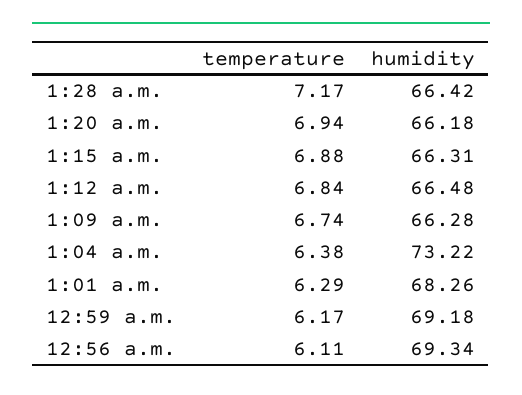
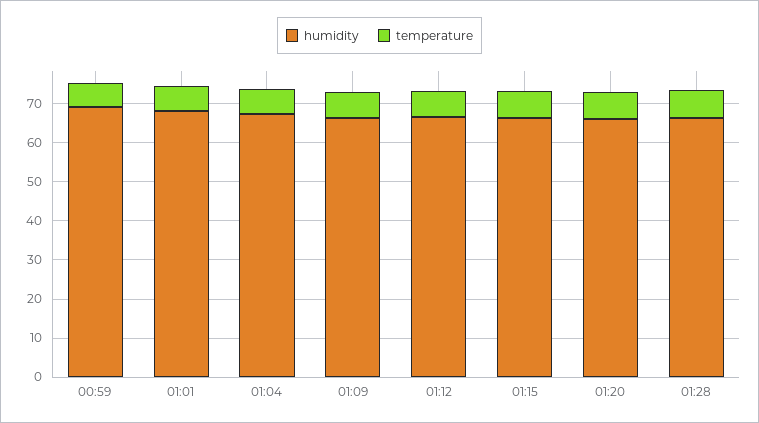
  {
    "temperature": {
      "1:28 a.m.": 7.17,
      "1:20 a.m.": 6.94,
      "1:15 a.m.": 6.88,
      "1:12 a.m.": 6.84,
      "1:09 a.m.": 6.74,
      "1:04 a.m.": 6.38,
      "1:01 a.m.": 6.29,
-     "12:59 a.m.": 6.17,
+     "12:59 a.m.": 6.17
-     "12:56 a.m.": 6.11
    },
    "humidity": {
      "1:28 a.m.": 66.42,
      "1:20 a.m.": 66.18,
      "1:15 a.m.": 66.31,
      "1:12 a.m.": 66.48,
      "1:09 a.m.": 66.28,
-     "1:04 a.m.": 73.22,
+     "1:04 a.m.": 67.5,
      "1:01 a.m.": 68.26,
-     "12:59 a.m.": 69.18,
+     "12:59 a.m.": 69.18
-     "12:56 a.m.": 69.34
    }
  }

